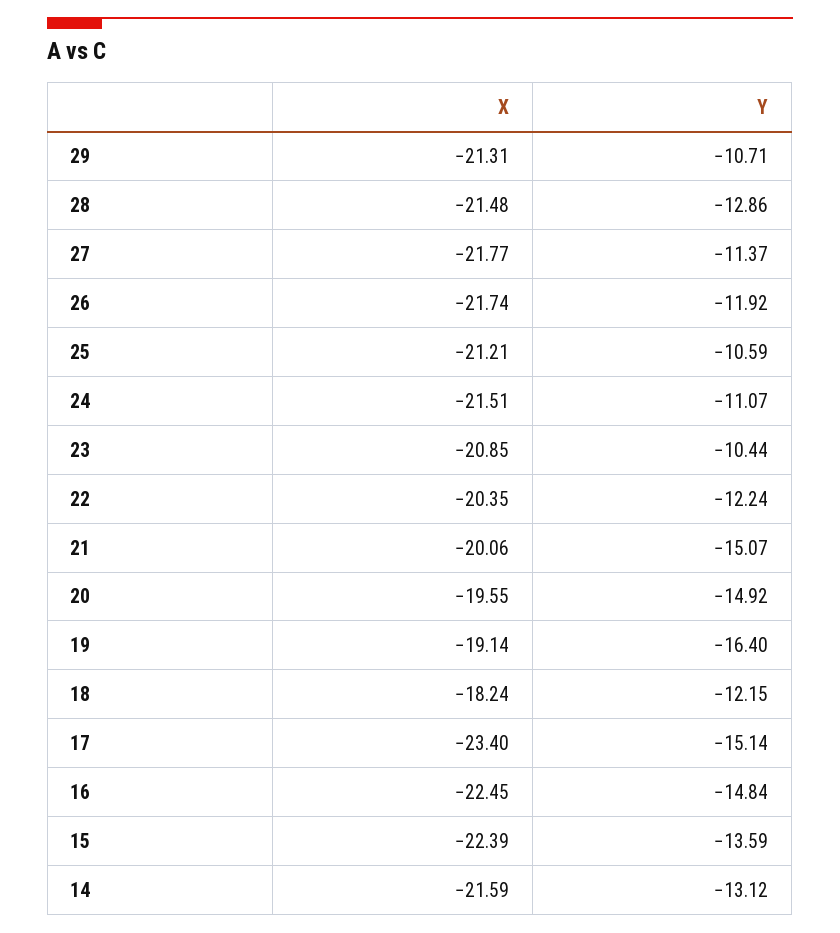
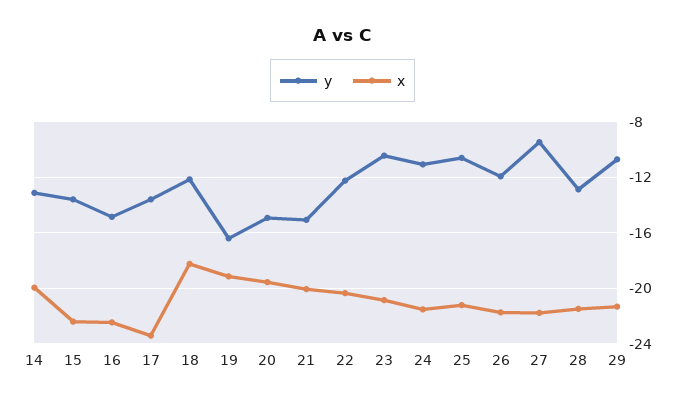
  {
    "X": {
      "29": -21.31,
      "28": -21.48,
      "27": -21.77,
      "26": -21.74,
      "25": -21.21,
      "24": -21.51,
      "23": -20.85,
      "22": -20.35,
      "21": -20.06,
      "20": -19.55,
      "19": -19.14,
      "18": -18.24,
      "17": -23.4,
      "16": -22.45,
      "15": -22.39,
-     "14": -21.59
+     "14": -20
    },
    "Y": {
      "29": -10.71,
      "28": -12.86,
-     "27": -11.37,
+     "27": -9.5,
      "26": -11.92,
      "25": -10.59,
      "24": -11.07,
      "23": -10.44,
      "22": -12.24,
      "21": -15.07,
      "20": -14.92,
      "19": -16.4,
      "18": -12.15,
-     "17": -15.14,
+     "17": -13.5,
      "16": -14.84,
      "15": -13.59,
      "14": -13.12
    }
  }

